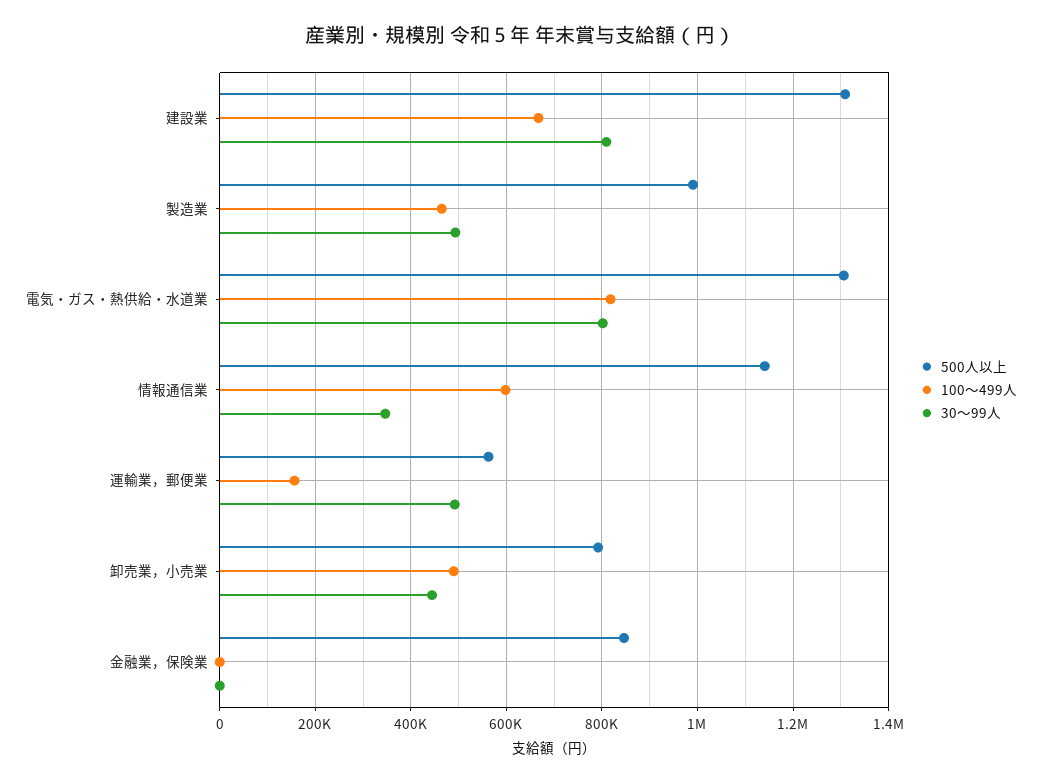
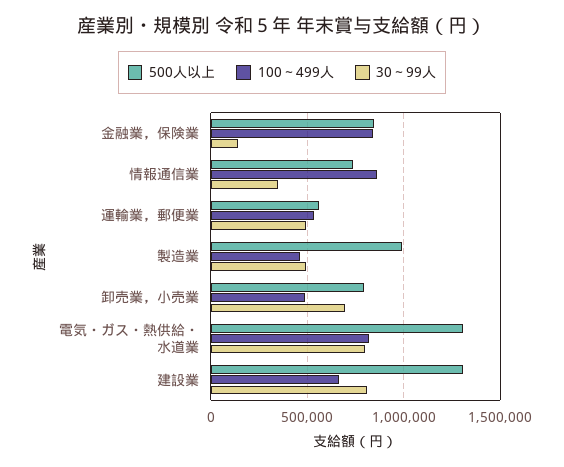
  {
    "500人以上": {
      "建設業": 1300000,
      "製造業": 1000000,
      "電気・ガス・熱供給・水道業": 1300000,
-     "情報通信業": 1140000,
+     "情報通信業": 750000,
      "運輸業，郵便業": 560000,
      "卸売業，小売業": 800000,
      "金融業，保険業": 840000
    },
    "100～499人": {
      "建設業": 660000,
      "製造業": 460000,
      "電気・ガス・熱供給・水道業": 820000,
-     "情報通信業": 600000,
+     "情報通信業": 850000,
-     "運輸業，郵便業": 160000,
+     "運輸業，郵便業": 550000,
      "卸売業，小売業": 480000,
-     "金融業，保険業": 0
+     "金融業，保険業": 850000
    },
    "30～99人": {
      "建設業": 800000,
      "製造業": 500000,
      "電気・ガス・熱供給・水道業": 800000,
      "情報通信業": 340000,
      "運輸業，郵便業": 500000,
-     "卸売業，小売業": 440000,
+     "卸売業，小売業": 700000,
-     "金融業，保険業": 0
+     "金融業，保険業": 150000
    }
  }

